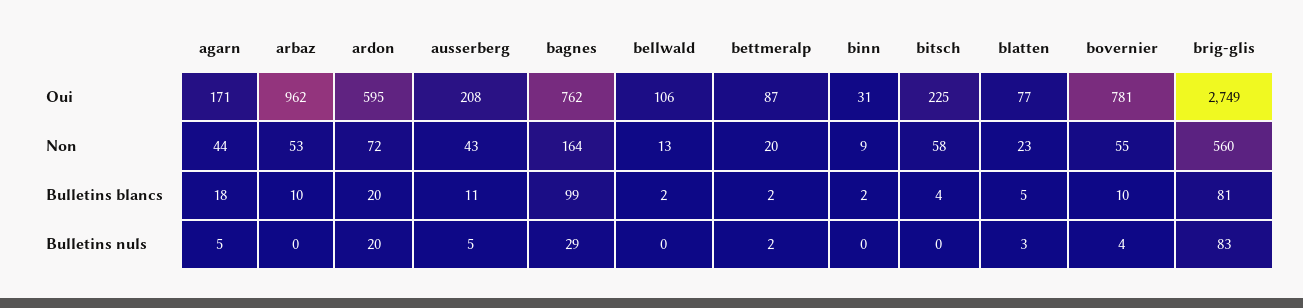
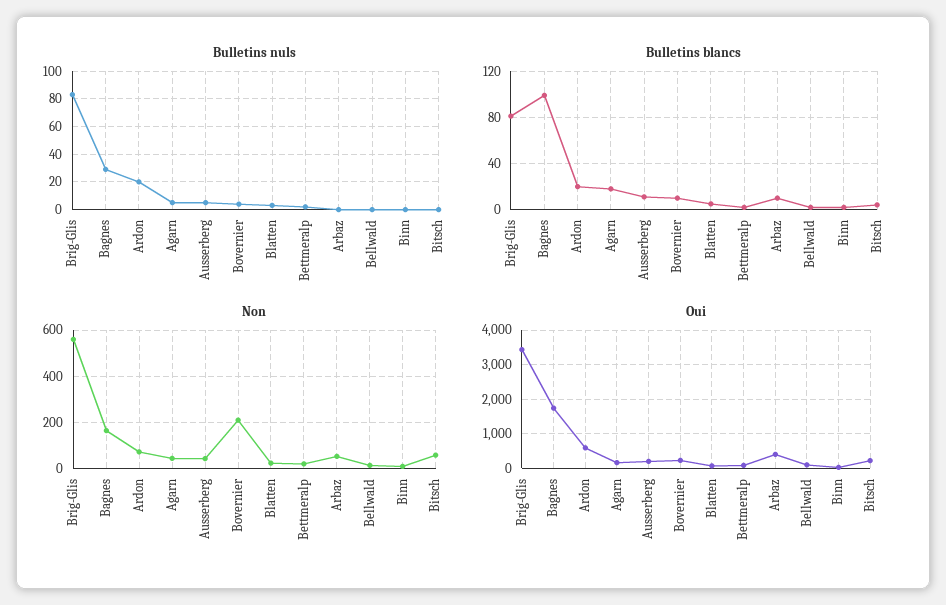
  {
    "Oui": {
      "agarn": 171,
-     "arbaz": 962,
+     "arbaz": 400,
      "ardon": 595,
      "ausserberg": 208,
-     "bagnes": 762,
+     "bagnes": 1800,
      "bellwald": 106,
      "bettmeralp": 87,
      "binn": 31,
      "bitsch": 225,
      "blatten": 77,
-     "bovernier": 781,
+     "bovernier": 200,
-     "brig-glis": 2749
+     "brig-glis": 3400
    },
    "Non": {
      "agarn": 44,
      "arbaz": 53,
      "ardon": 72,
      "ausserberg": 43,
      "bagnes": 164,
      "bellwald": 13,
      "bettmeralp": 20,
      "binn": 9,
      "bitsch": 58,
      "blatten": 23,
-     "bovernier": 55,
+     "bovernier": 200,
      "brig-glis": 560
    },
    "Bulletins blancs": {
      "agarn": 18,
      "arbaz": 10,
      "ardon": 20,
      "ausserberg": 11,
      "bagnes": 99,
      "bellwald": 2,
      "bettmeralp": 2,
      "binn": 2,
      "bitsch": 4,
      "blatten": 5,
      "bovernier": 10,
      "brig-glis": 81
    },
    "Bulletins nuls": {
      "agarn": 5,
      "arbaz": 0,
      "ardon": 20,
      "ausserberg": 5,
      "bagnes": 29,
      "bellwald": 0,
      "bettmeralp": 2,
      "binn": 0,
      "bitsch": 0,
      "blatten": 3,
      "bovernier": 4,
      "brig-glis": 83
    }
  }

